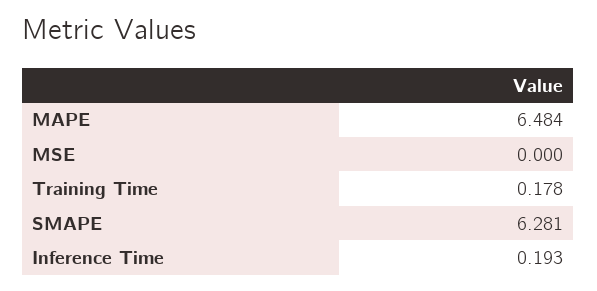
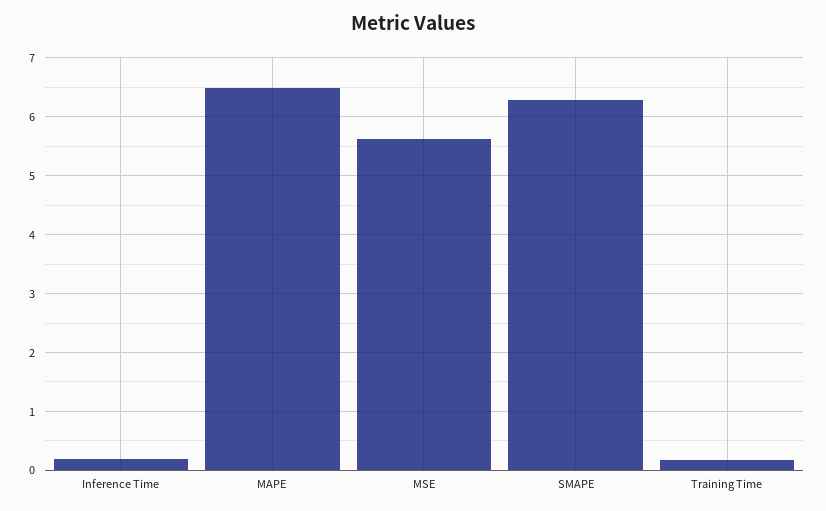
  {
    "MAPE": 6.484,
-   "MSE": 0,
+   "MSE": 5.6,
    "Training Time": 0.178,
    "SMAPE": 6.281,
    "Inference Time": 0.193
  }

